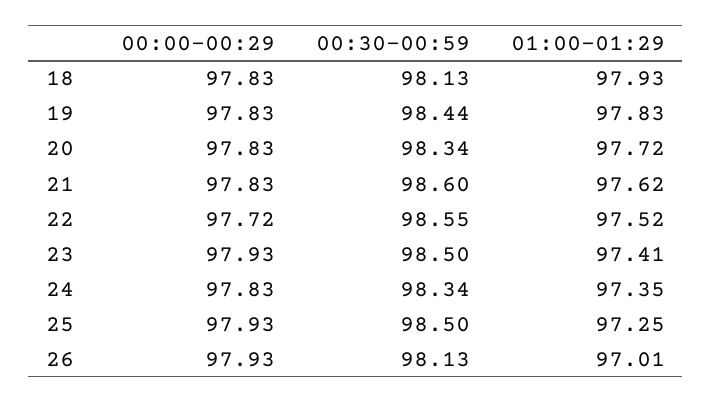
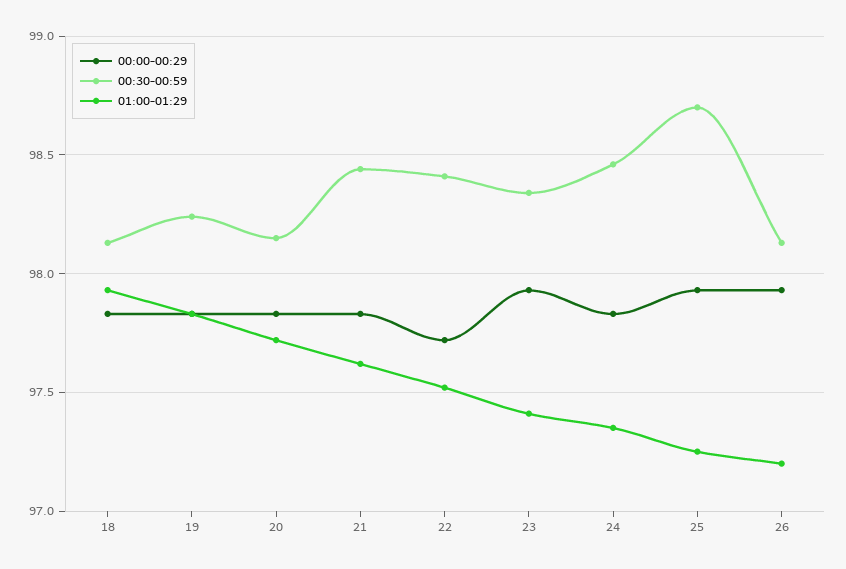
  {
    "00:00-00:29": {
      "18": 97.83,
      "19": 97.83,
      "20": 97.83,
      "21": 97.83,
      "22": 97.72,
      "23": 97.93,
      "24": 97.83,
      "25": 97.93,
      "26": 97.93
    },
    "00:30-00:59": {
      "18": 98.13,
-     "19": 98.44,
+     "19": 98.25,
-     "20": 98.34,
+     "20": 98.15,
-     "21": 98.6,
+     "21": 98.45,
-     "22": 98.55,
+     "22": 98.4,
-     "23": 98.5,
+     "23": 98.35,
-     "24": 98.34,
+     "24": 98.45,
-     "25": 98.5,
+     "25": 98.7,
      "26": 98.13
    },
    "01:00-01:29": {
      "18": 97.93,
      "19": 97.83,
      "20": 97.72,
      "21": 97.62,
      "22": 97.52,
      "23": 97.41,
      "24": 97.35,
      "25": 97.25,
-     "26": 97.01
+     "26": 97.2
    }
  }

